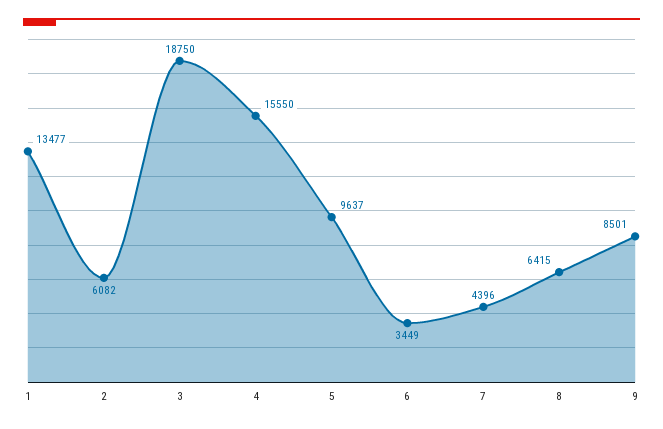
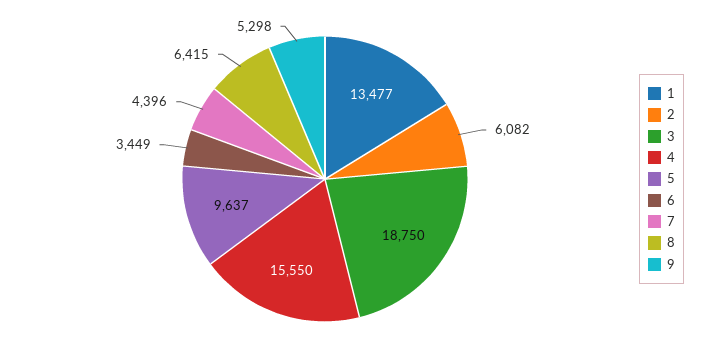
  {
    "1": 13477,
    "2": 6082,
    "3": 18750,
    "4": 15550,
    "5": 9637,
    "6": 3449,
    "7": 4396,
    "8": 6415,
-   "9": 8501
+   "9": 5298
  }

